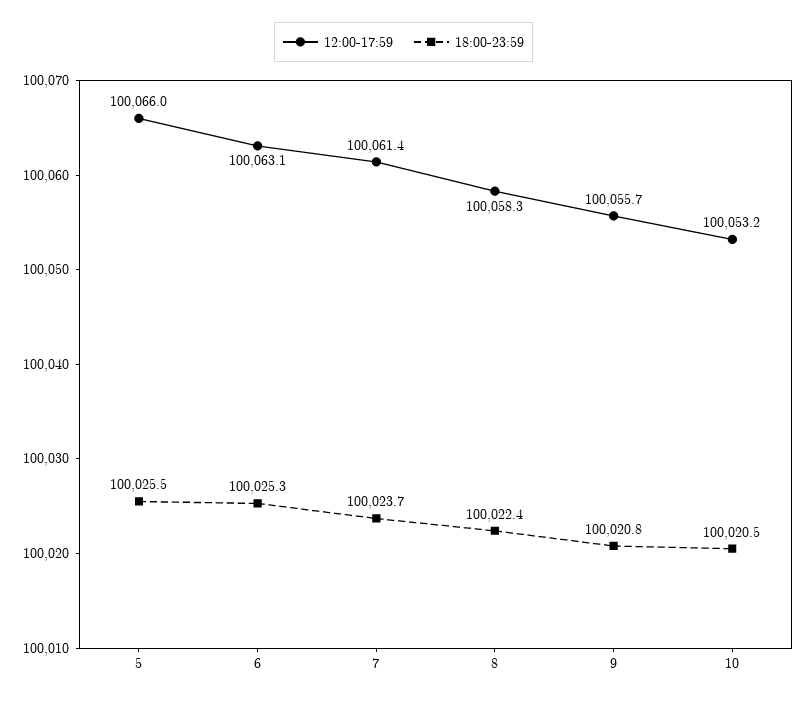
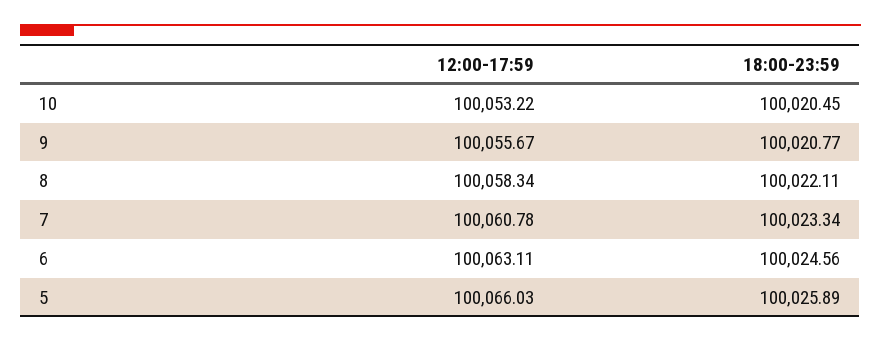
  {
    "12:00-17:59": {
      "5": 100066.03,
      "6": 100063.11,
-     "7": 100061.4,
+     "7": 100060.78,
      "8": 100058.34,
      "9": 100055.67,
      "10": 100053.22
    },
    "18:00-23:59": {
-     "5": 100025.5,
+     "5": 100025.89,
-     "6": 100025.3,
+     "6": 100024.56,
-     "7": 100023.7,
+     "7": 100023.34,
-     "8": 100022.4,
+     "8": 100022.11,
      "9": 100020.77,
      "10": 100020.45
    }
  }

